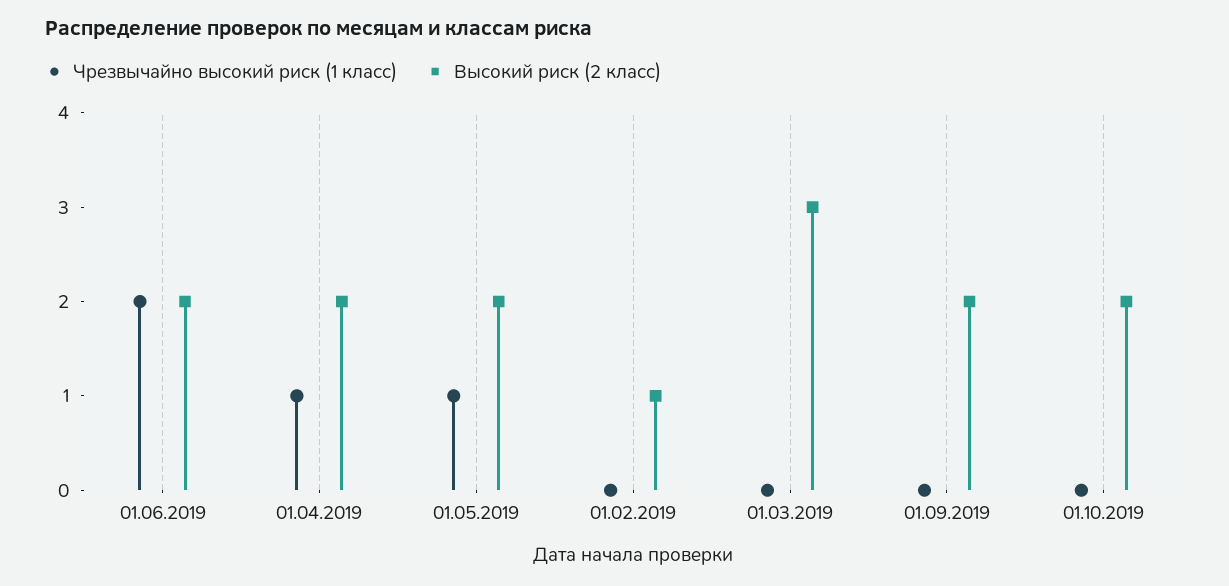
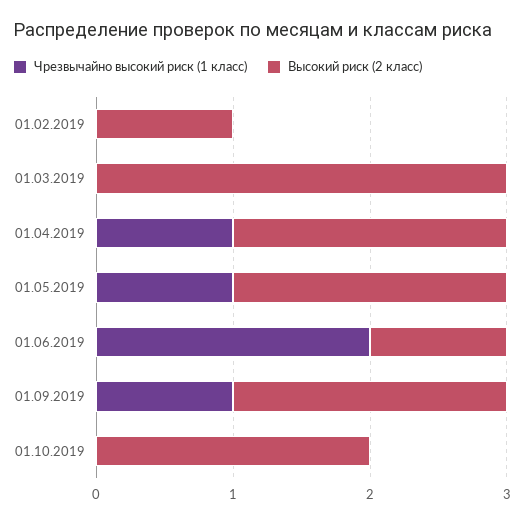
  {
    "Чрезвычайно высокий риск (1 класс)": {
      "01.06.2019": 2,
      "01.04.2019": 1,
      "01.05.2019": 1,
      "01.02.2019": 0,
      "01.03.2019": 0,
-     "01.09.2019": 0,
+     "01.09.2019": 1,
      "01.10.2019": 0
    },
    "Высокий риск (2 класс)": {
-     "01.06.2019": 2,
+     "01.06.2019": 1,
      "01.04.2019": 2,
      "01.05.2019": 2,
      "01.02.2019": 1,
      "01.03.2019": 3,
      "01.09.2019": 2,
      "01.10.2019": 2
    }
  }

